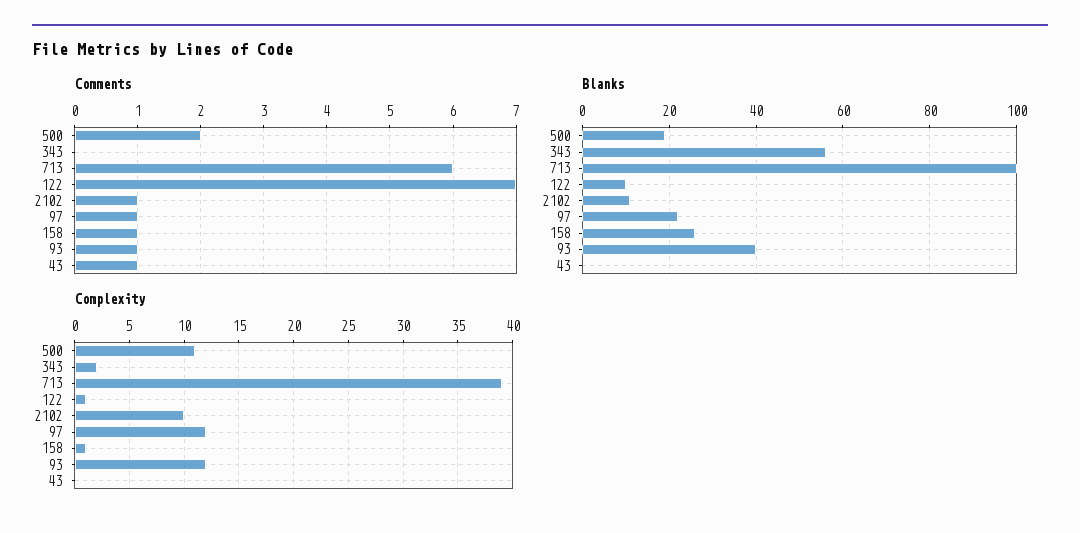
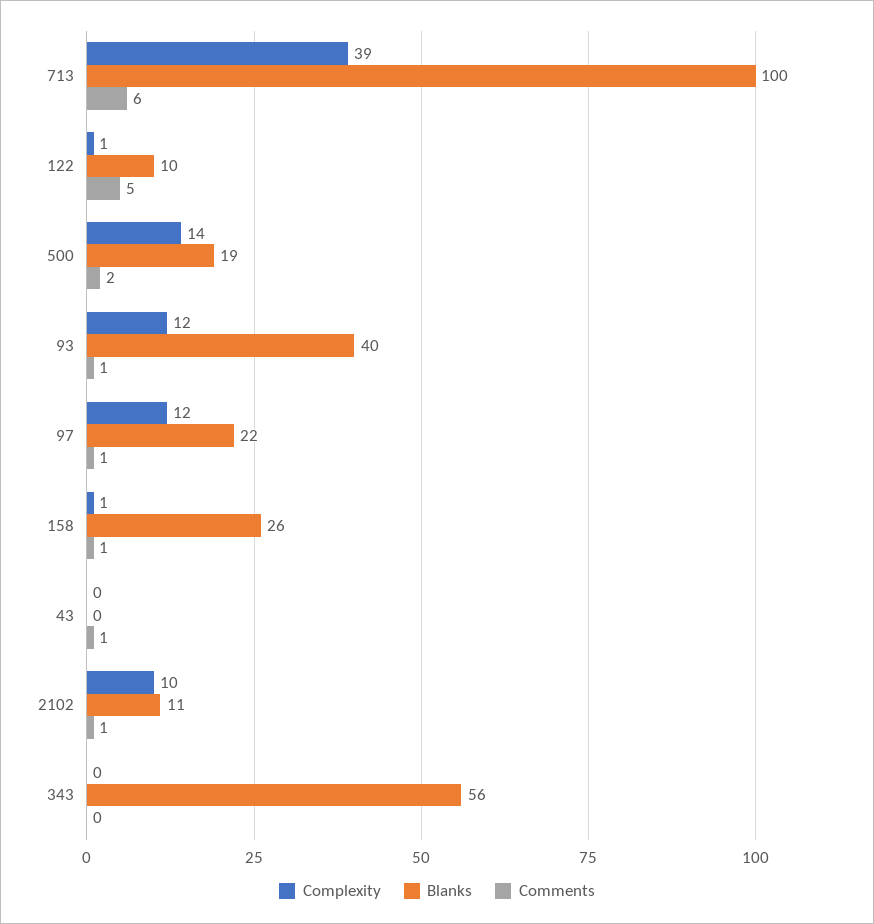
  {
    "Comments": {
      "500": 2,
      "343": 0,
      "713": 6,
-     "122": 7,
+     "122": 5,
      "2102": 1,
      "97": 1,
      "158": 1,
      "93": 1,
      "43": 1
    },
    "Blanks": {
      "500": 19,
      "343": 56,
      "713": 100,
      "122": 10,
      "2102": 11,
      "97": 22,
      "158": 26,
      "93": 40,
      "43": 0
    },
    "Complexity": {
-     "500": 11,
+     "500": 14,
-     "343": 2,
+     "343": 0,
      "713": 39,
      "122": 1,
      "2102": 10,
      "97": 12,
      "158": 1,
      "93": 12,
      "43": 0
    }
  }

